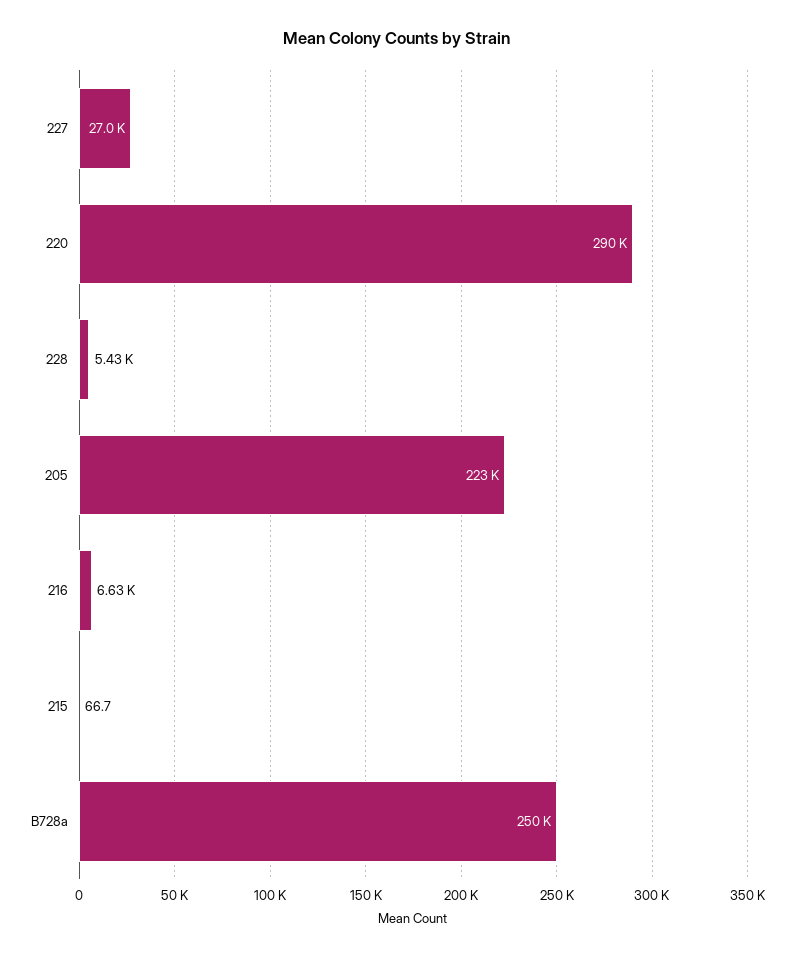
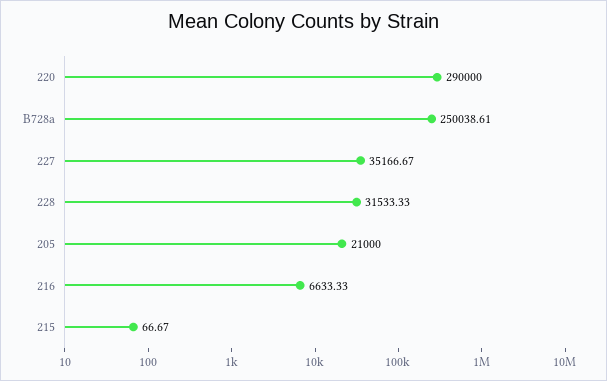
  {
-   "227": 27000,
+   "227": 35166.67,
    "220": 290000,
-   "228": 5430,
+   "228": 31533.33,
-   "205": 223000,
+   "205": 21000,
    "216": 6633.33,
    "215": 66.67,
    "B728a": 250038.61
  }

